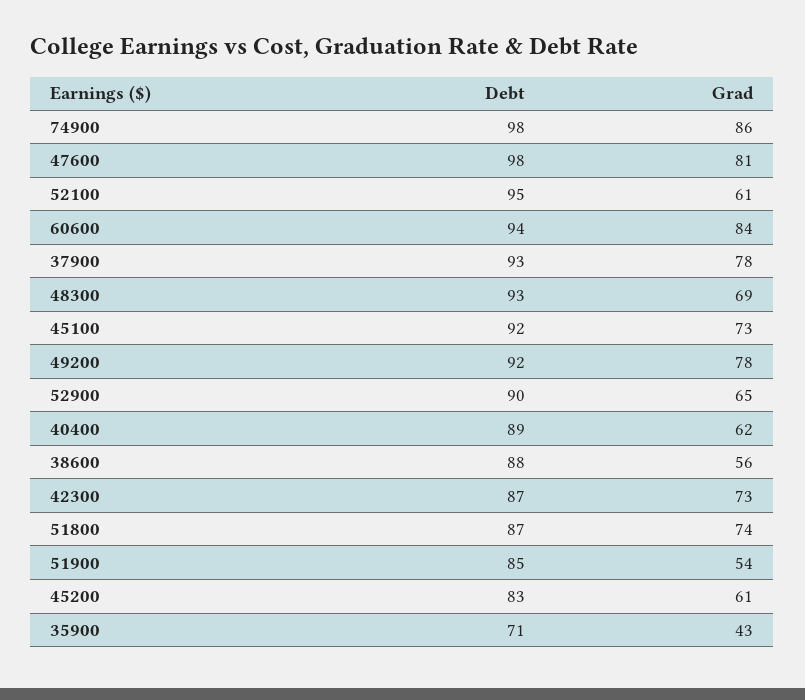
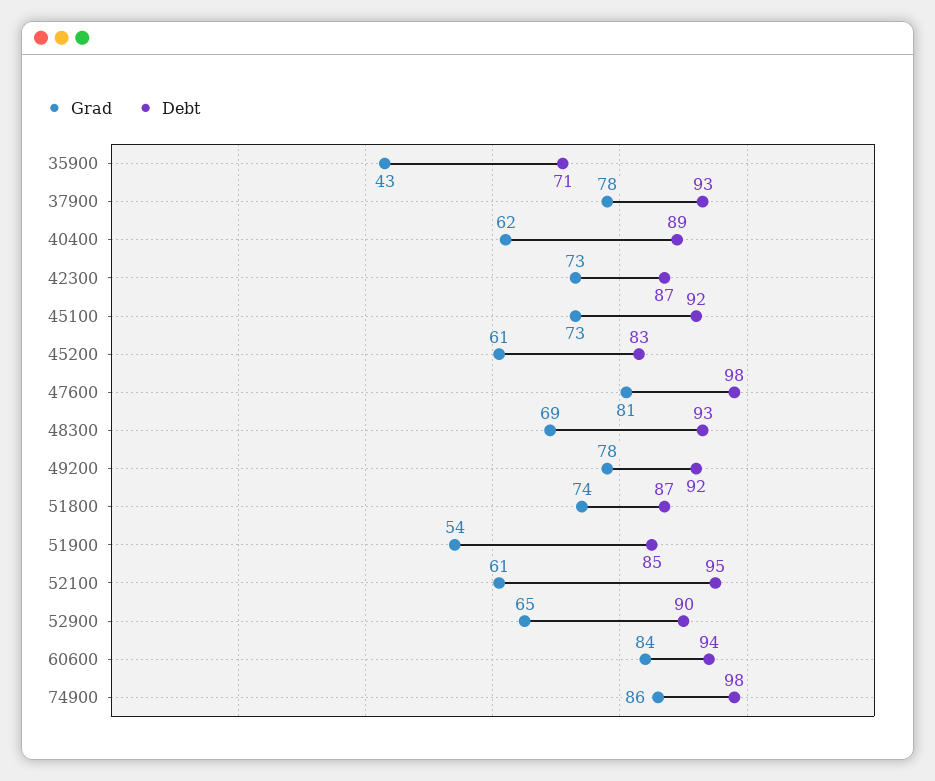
  {
    "Debt": {
      "74900": 98,
      "47600": 98,
      "52100": 95,
      "60600": 94,
      "37900": 93,
      "48300": 93,
      "45100": 92,
      "49200": 92,
      "52900": 90,
      "40400": 89,
-     "38600": 88,
      "42300": 87,
      "51800": 87,
      "51900": 85,
      "45200": 83,
      "35900": 71
    },
    "Grad": {
      "74900": 86,
      "47600": 81,
      "52100": 61,
      "60600": 84,
      "37900": 78,
      "48300": 69,
      "45100": 73,
      "49200": 78,
      "52900": 65,
      "40400": 62,
-     "38600": 56,
      "42300": 73,
      "51800": 74,
      "51900": 54,
      "45200": 61,
      "35900": 43
    }
  }

